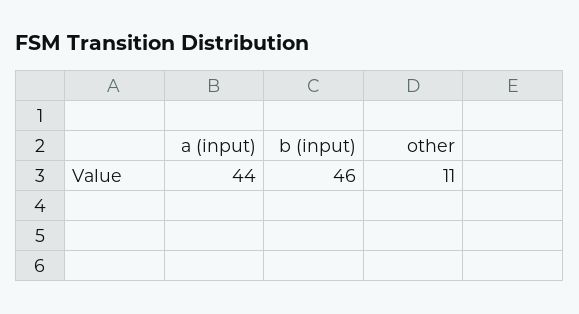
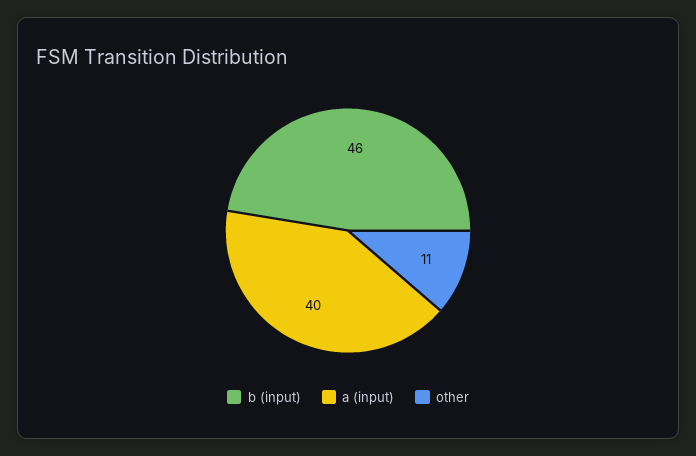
  {
-   "a (input)": 44,
+   "a (input)": 40,
    "b (input)": 46,
    "other": 11
  }

